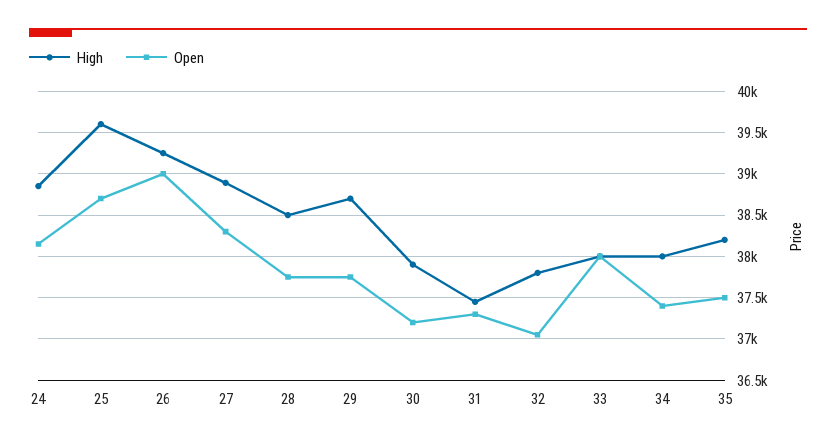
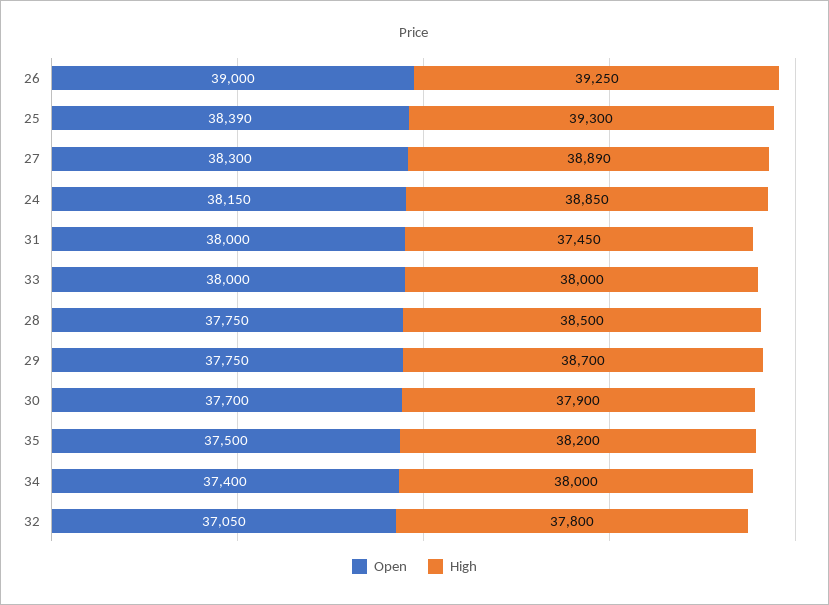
  {
    "High": {
      "24": 38850,
-     "25": 39600,
+     "25": 39300,
      "26": 39250,
      "27": 38890,
      "28": 38500,
      "29": 38700,
      "30": 37900,
      "31": 37450,
      "32": 37800,
      "33": 38000,
      "34": 38000,
      "35": 38200
    },
    "Open": {
      "24": 38150,
-     "25": 38700,
+     "25": 38390,
      "26": 39000,
      "27": 38300,
      "28": 37750,
      "29": 37750,
-     "30": 37200,
+     "30": 37700,
-     "31": 37300,
+     "31": 38000,
      "32": 37050,
      "33": 38000,
      "34": 37400,
      "35": 37500
    }
  }

